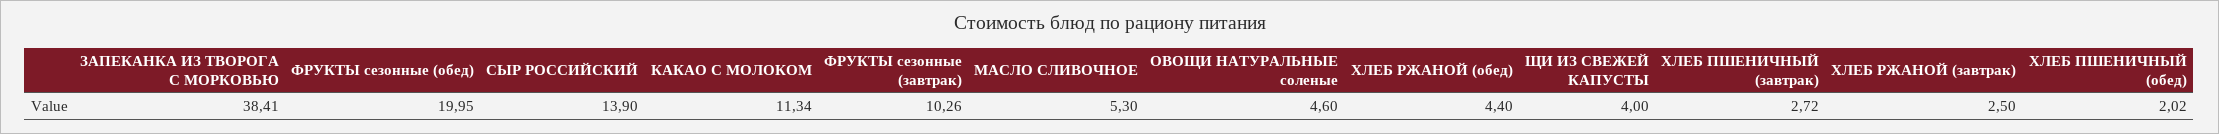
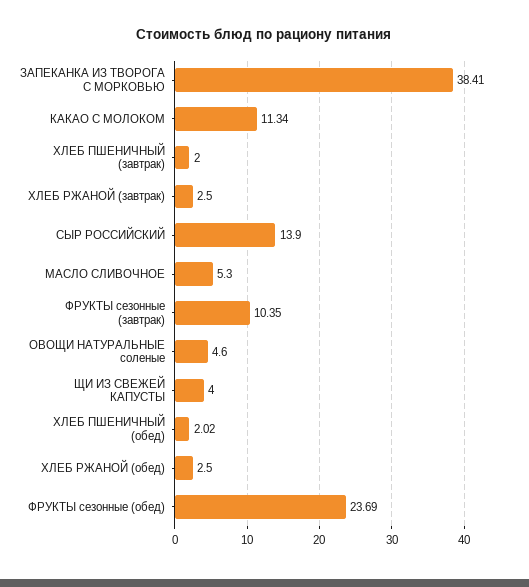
  {
    "ЗАПЕКАНКА ИЗ ТВОРОГА С МОРКОВЬЮ": 38.41,
-   "ФРУКТЫ сезонные (обед)": 19.95,
+   "ФРУКТЫ сезонные (обед)": 23.69,
    "СЫР РОССИЙСКИЙ": 13.9,
    "КАКАО С МОЛОКОМ": 11.34,
-   "ФРУКТЫ сезонные (завтрак)": 10.26,
+   "ФРУКТЫ сезонные (завтрак)": 10.35,
    "МАСЛО СЛИВОЧНОЕ": 5.3,
    "ОВОЩИ НАТУРАЛЬНЫЕ соленые": 4.6,
-   "ХЛЕБ РЖАНОЙ (обед)": 4.4,
+   "ХЛЕБ РЖАНОЙ (обед)": 2.5,
    "ЩИ ИЗ СВЕЖЕЙ КАПУСТЫ": 4,
-   "ХЛЕБ ПШЕНИЧНЫЙ (завтрак)": 2.72,
+   "ХЛЕБ ПШЕНИЧНЫЙ (завтрак)": 2,
    "ХЛЕБ РЖАНОЙ (завтрак)": 2.5,
    "ХЛЕБ ПШЕНИЧНЫЙ (обед)": 2.02
  }

